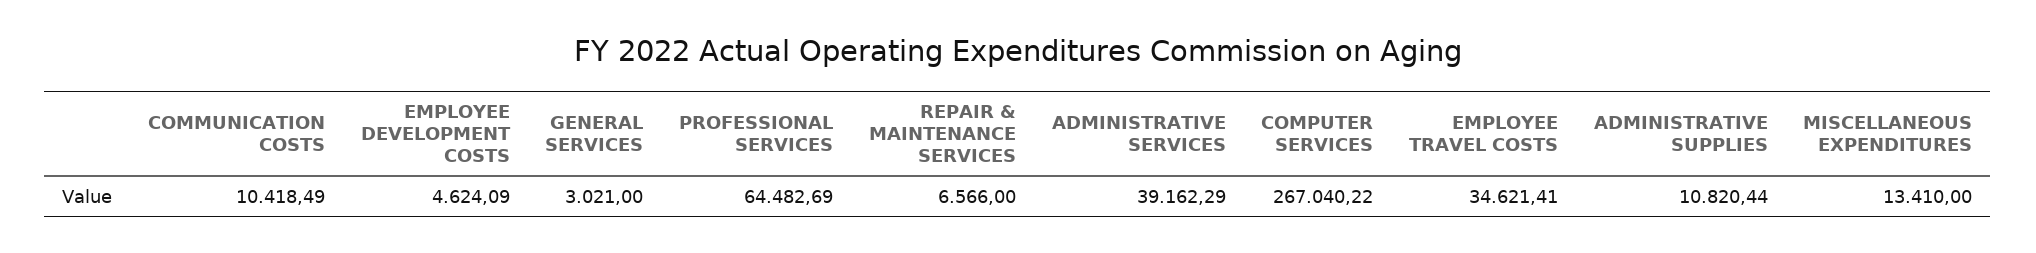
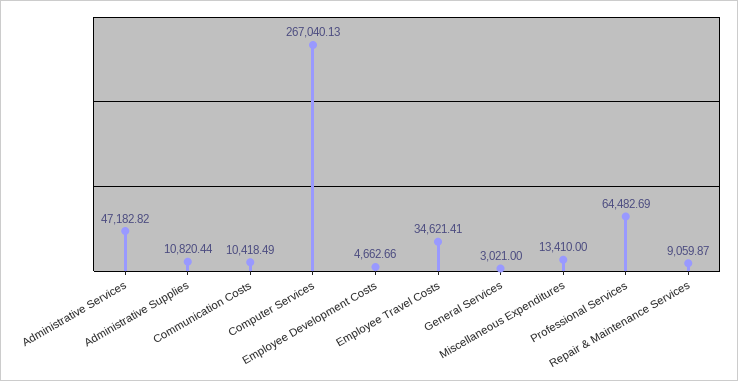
  {
    "COMMUNICATION COSTS": 10418.49,
-   "EMPLOYEE DEVELOPMENT COSTS": 4624.09,
+   "EMPLOYEE DEVELOPMENT COSTS": 4662.66,
    "GENERAL SERVICES": 3021,
    "PROFESSIONAL SERVICES": 64482.69,
-   "REPAIR & MAINTENANCE SERVICES": 6566,
+   "REPAIR & MAINTENANCE SERVICES": 9059.87,
-   "ADMINISTRATIVE SERVICES": 39162.29,
+   "ADMINISTRATIVE SERVICES": 47182.82,
-   "COMPUTER SERVICES": 267040.22,
+   "COMPUTER SERVICES": 267040.13,
    "EMPLOYEE TRAVEL COSTS": 34621.41,
    "ADMINISTRATIVE SUPPLIES": 10820.44,
    "MISCELLANEOUS EXPENDITURES": 13410
  }

